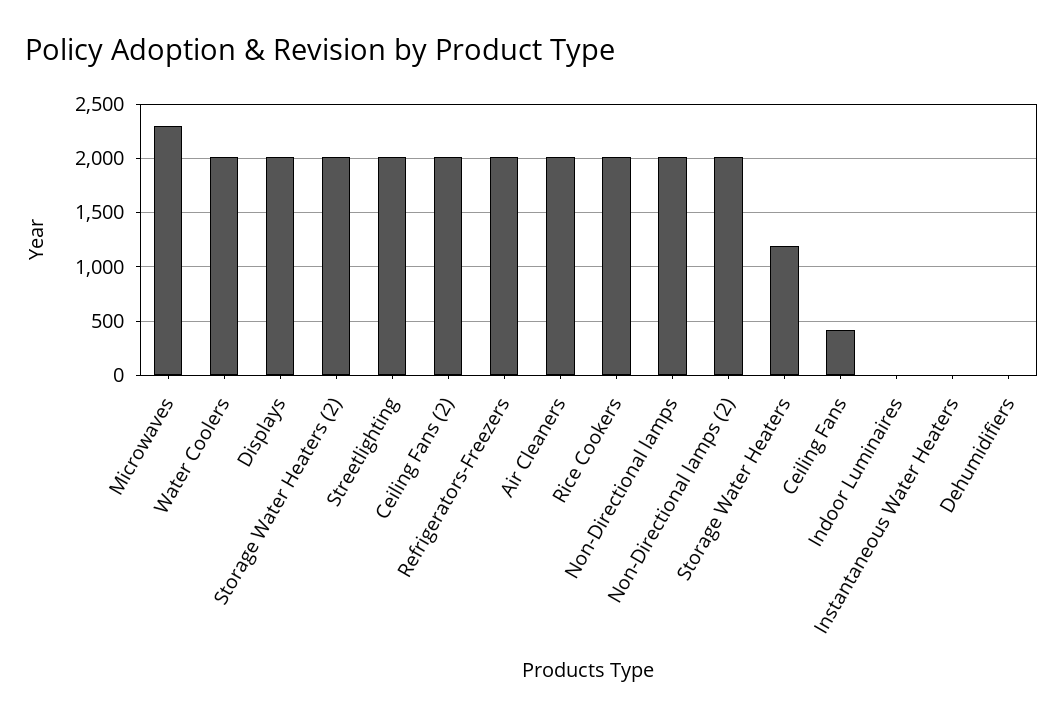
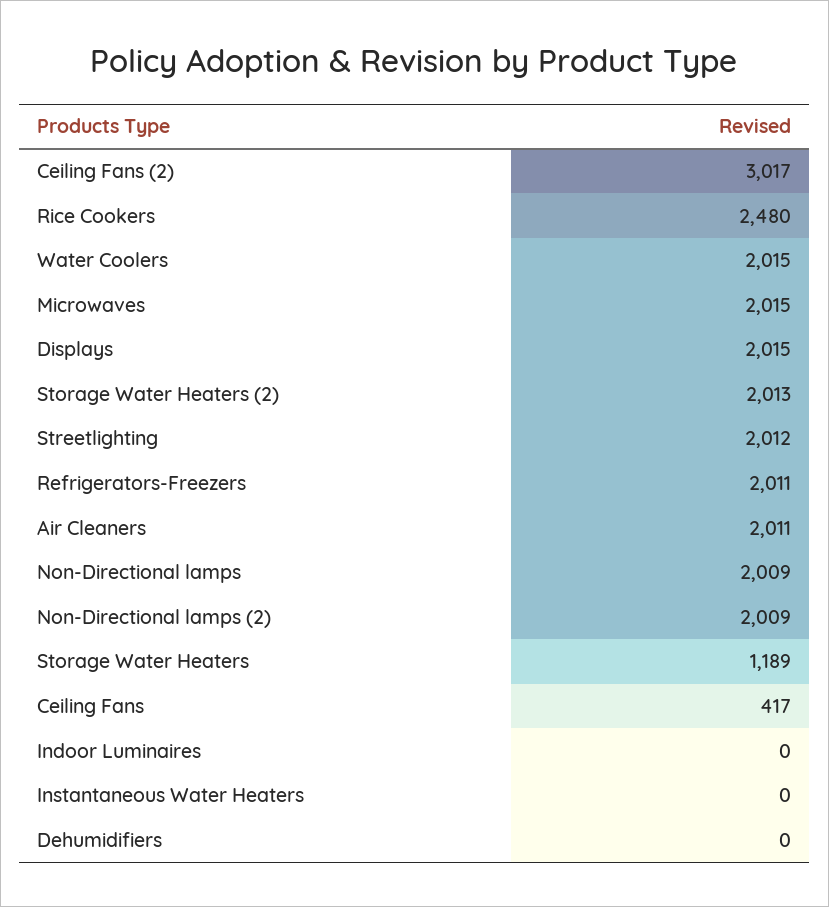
  {
-   "Microwaves": 2300,
+   "Microwaves": 2015,
    "Water Coolers": 2015,
    "Displays": 2015,
    "Storage Water Heaters (2)": 2013,
    "Streetlighting": 2012,
-   "Ceiling Fans (2)": 2000,
+   "Ceiling Fans (2)": 3017,
    "Refrigerators-Freezers": 2011,
    "Air Cleaners": 2011,
-   "Rice Cookers": 2000,
+   "Rice Cookers": 2480,
    "Non-Directional lamps": 2009,
    "Non-Directional lamps (2)": 2009,
    "Storage Water Heaters": 1189,
    "Ceiling Fans": 417,
    "Indoor Luminaires": 0,
    "Instantaneous Water Heaters": 0,
    "Dehumidifiers": 0
  }

